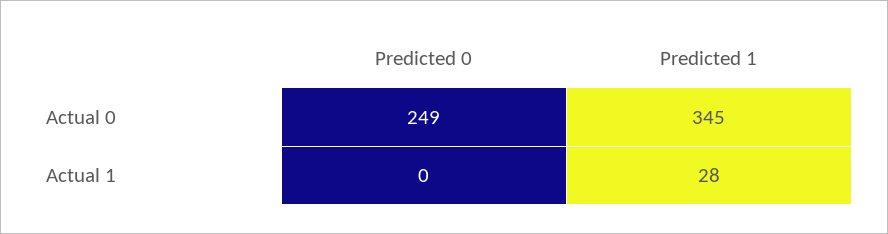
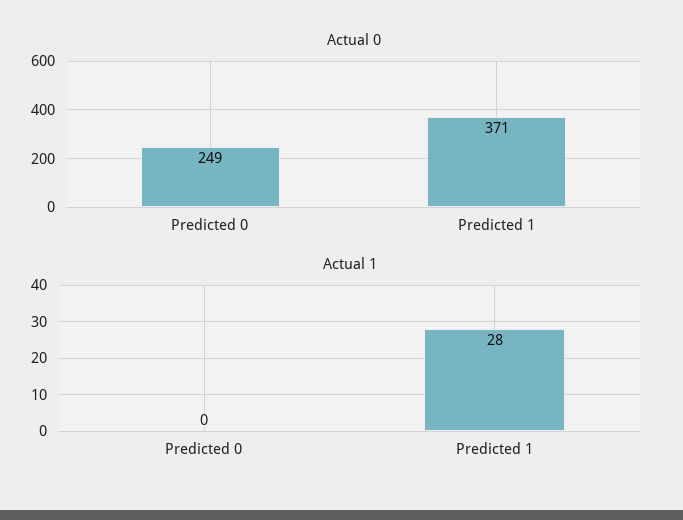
  {
    "Actual 0": {
      "Predicted 0": 249,
-     "Predicted 1": 345
+     "Predicted 1": 371
    },
    "Actual 1": {
      "Predicted 0": 0,
      "Predicted 1": 28
    }
  }

